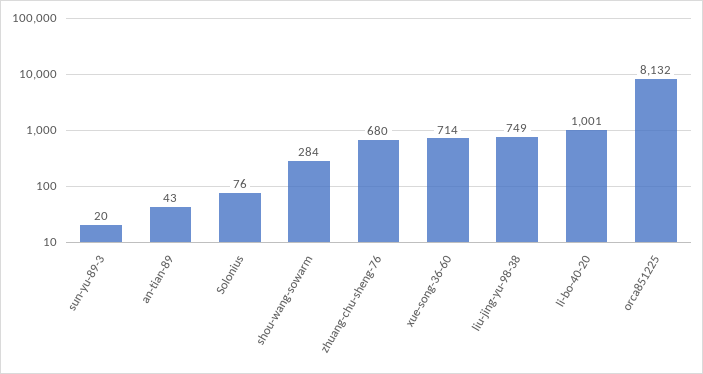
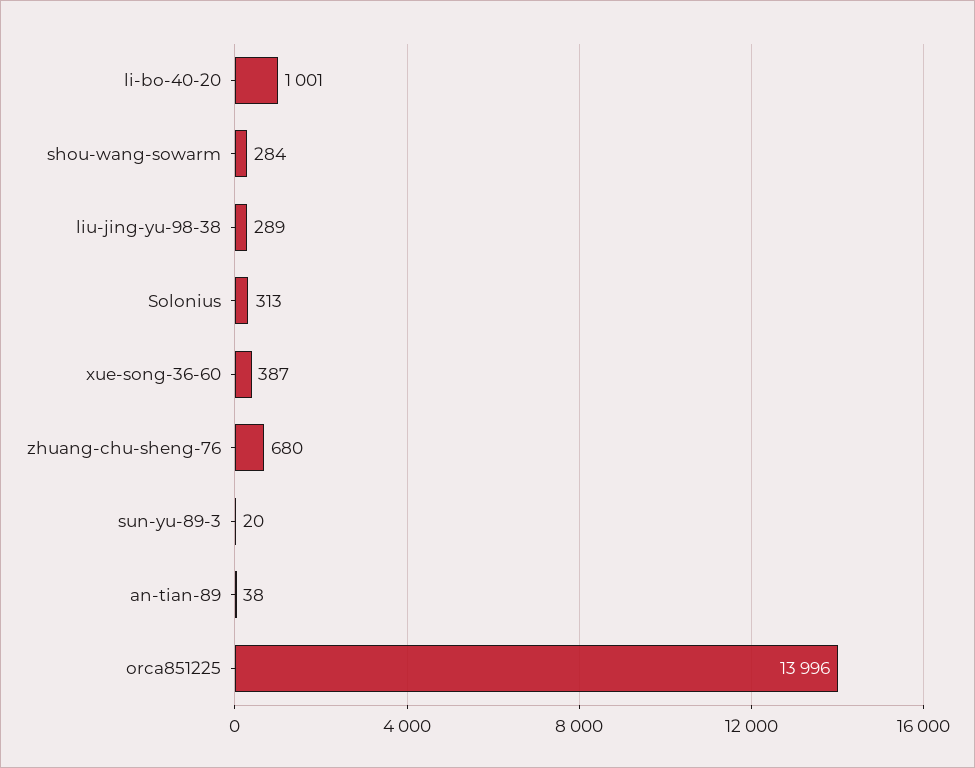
  {
    "sun-yu-89-3": 20,
-   "an-tian-89": 43,
+   "an-tian-89": 38,
-   "Solonius": 76,
+   "Solonius": 313,
    "shou-wang-sowarm": 284,
    "zhuang-chu-sheng-76": 680,
-   "xue-song-36-60": 714,
+   "xue-song-36-60": 387,
-   "liu-jing-yu-98-38": 749,
+   "liu-jing-yu-98-38": 289,
    "li-bo-40-20": 1001,
-   "orca851225": 8132
+   "orca851225": 13996
  }

